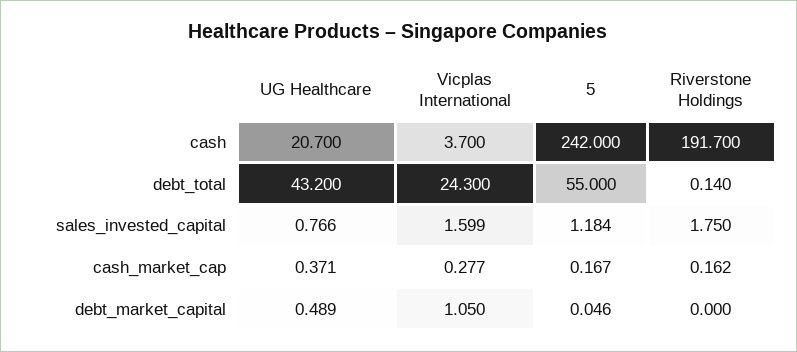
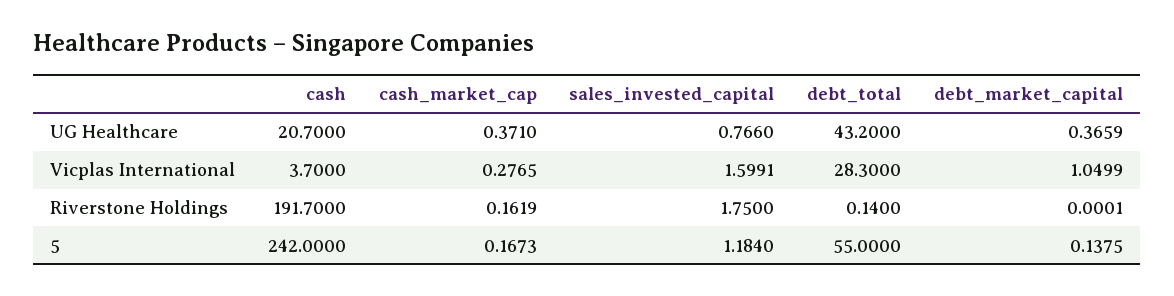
  {
    "UG Healthcare": {
      "cash": 20.7,
      "debt_total": 43.2,
      "sales_invested_capital": 0.766,
      "cash_market_cap": 0.371,
-     "debt_market_capital": 0.489
+     "debt_market_capital": 0.3659
    },
    "Vicplas International": {
      "cash": 3.7,
-     "debt_total": 24.3,
+     "debt_total": 28.3,
      "sales_invested_capital": 1.5991,
      "cash_market_cap": 0.2765,
      "debt_market_capital": 1.0499
    },
    "5": {
      "cash": 242,
      "debt_total": 55,
      "sales_invested_capital": 1.184,
      "cash_market_cap": 0.1673,
-     "debt_market_capital": 0.046
+     "debt_market_capital": 0.1375
    },
    "Riverstone Holdings": {
      "cash": 191.7,
      "debt_total": 0.14,
      "sales_invested_capital": 1.75,
      "cash_market_cap": 0.1619,
      "debt_market_capital": 0.0001
    }
  }

